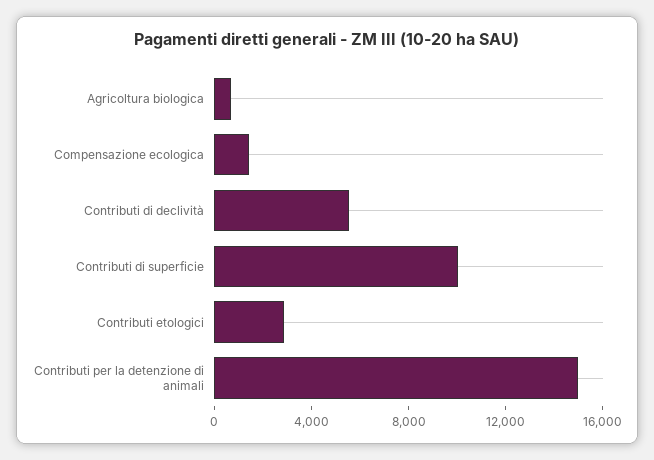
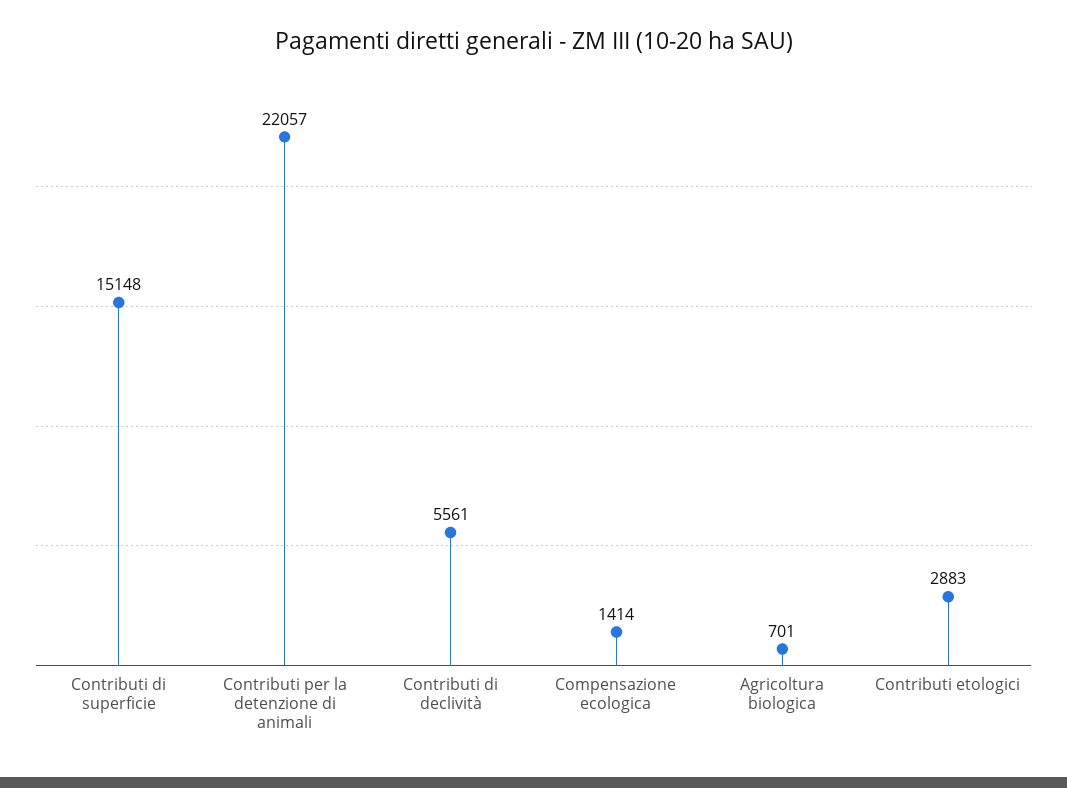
  {
    "Agricoltura biologica": 701,
    "Compensazione ecologica": 1414,
    "Contributi di declività": 5561,
-   "Contributi di superficie": 10000,
+   "Contributi di superficie": 15148,
    "Contributi etologici": 2883,
-   "Contributi per la detenzione di animali": 15000
+   "Contributi per la detenzione di animali": 22057
  }

